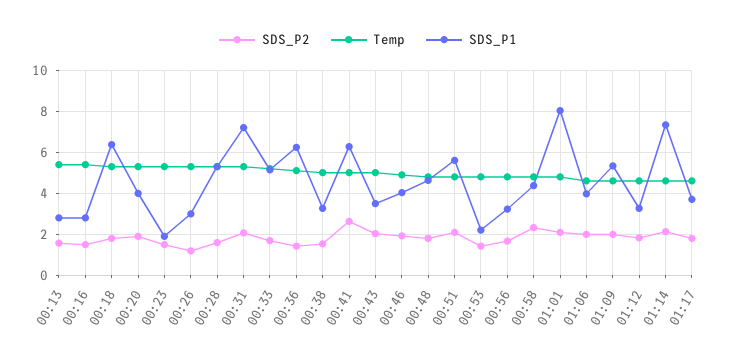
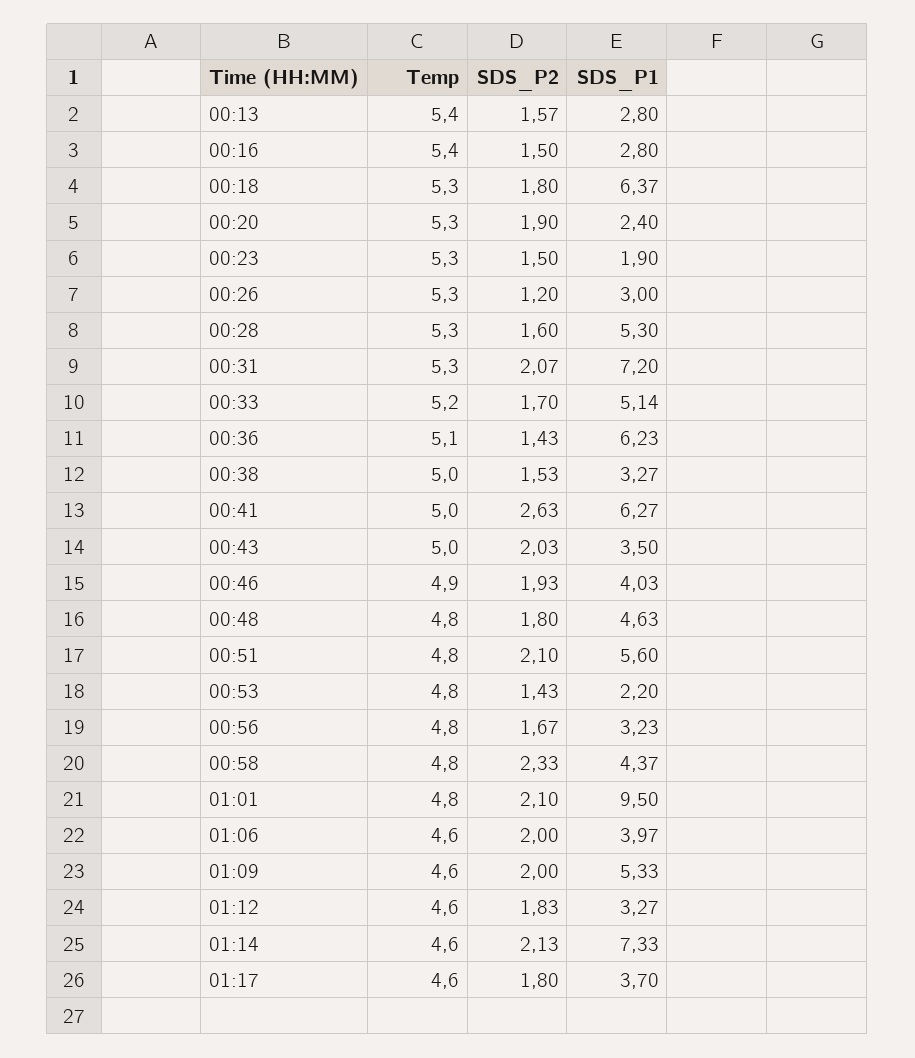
  {
    "SDS_P2": {
      "00:13": 1.57,
      "00:16": 1.5,
      "00:18": 1.8,
      "00:20": 1.9,
      "00:23": 1.5,
      "00:26": 1.2,
      "00:28": 1.6,
      "00:31": 2.07,
      "00:33": 1.7,
      "00:36": 1.43,
      "00:38": 1.53,
      "00:41": 2.63,
      "00:43": 2.03,
      "00:46": 1.93,
      "00:48": 1.8,
      "00:51": 2.1,
      "00:53": 1.43,
      "00:56": 1.67,
      "00:58": 2.33,
      "01:01": 2.1,
      "01:06": 2,
      "01:09": 2,
      "01:12": 1.83,
      "01:14": 2.13,
      "01:17": 1.8
    },
    "Temp": {
      "00:13": 5.4,
      "00:16": 5.4,
      "00:18": 5.3,
      "00:20": 5.3,
      "00:23": 5.3,
      "00:26": 5.3,
      "00:28": 5.3,
      "00:31": 5.3,
      "00:33": 5.2,
      "00:36": 5.1,
      "00:38": 5,
      "00:41": 5,
      "00:43": 5,
      "00:46": 4.9,
      "00:48": 4.8,
      "00:51": 4.8,
      "00:53": 4.8,
      "00:56": 4.8,
      "00:58": 4.8,
      "01:01": 4.8,
      "01:06": 4.6,
      "01:09": 4.6,
      "01:12": 4.6,
      "01:14": 4.6,
      "01:17": 4.6
    },
    "SDS_P1": {
      "00:13": 2.8,
      "00:16": 2.8,
      "00:18": 6.37,
-     "00:20": 4,
+     "00:20": 2.4,
      "00:23": 1.9,
      "00:26": 3,
      "00:28": 5.3,
      "00:31": 7.2,
      "00:33": 5.14,
      "00:36": 6.23,
      "00:38": 3.27,
      "00:41": 6.27,
      "00:43": 3.5,
      "00:46": 4.03,
      "00:48": 4.63,
      "00:51": 5.6,
      "00:53": 2.2,
      "00:56": 3.23,
      "00:58": 4.37,
-     "01:01": 8,
+     "01:01": 9.5,
      "01:06": 3.97,
      "01:09": 5.33,
      "01:12": 3.27,
      "01:14": 7.33,
      "01:17": 3.7
    }
  }

